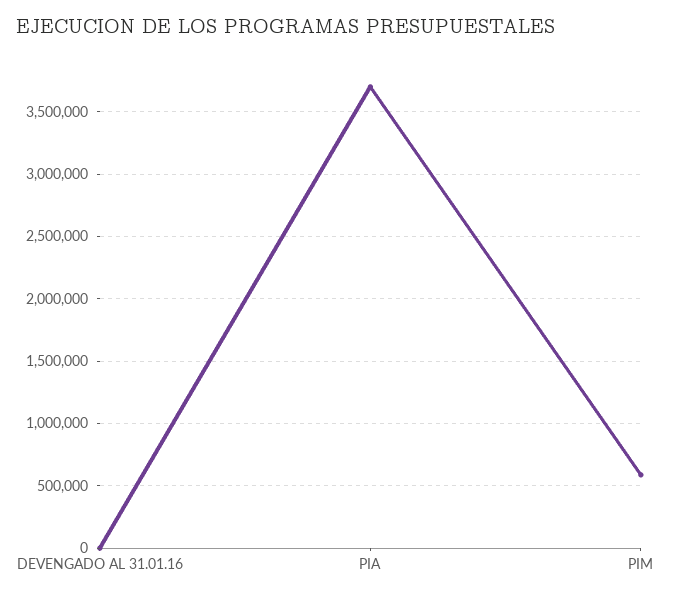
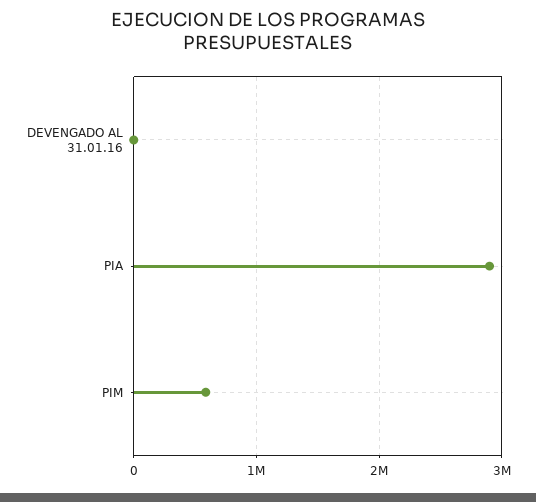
  {
    "DEVENGADO AL 31.01.16": 0,
-   "PIA": 3700000,
+   "PIA": 2900000,
    "PIM": 600000
  }

